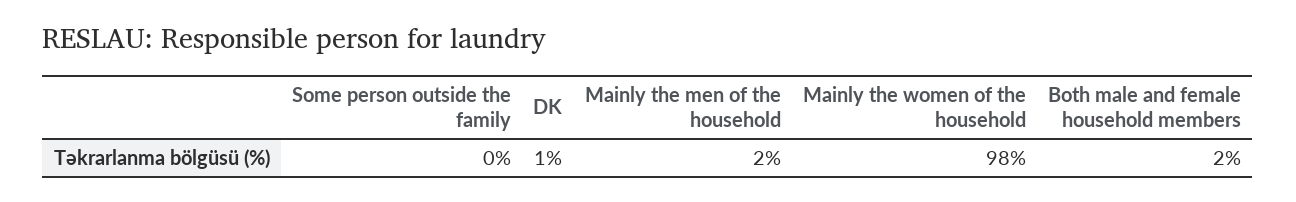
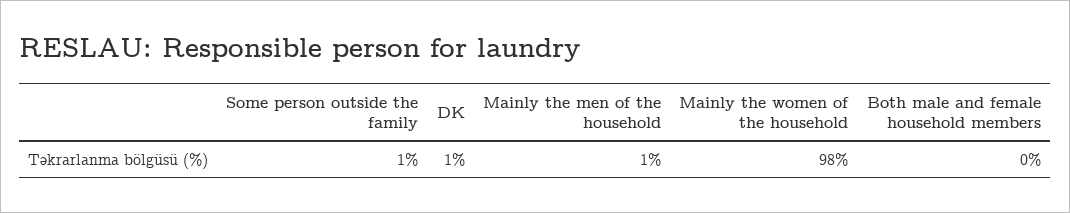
  {
-   "Some person outside the family": 0,
+   "Some person outside the family": 1,
    "DK": 1,
-   "Mainly the men of the household": 2,
+   "Mainly the men of the household": 1,
    "Mainly the women of the household": 98,
-   "Both male and female household members": 2
+   "Both male and female household members": 0
  }

